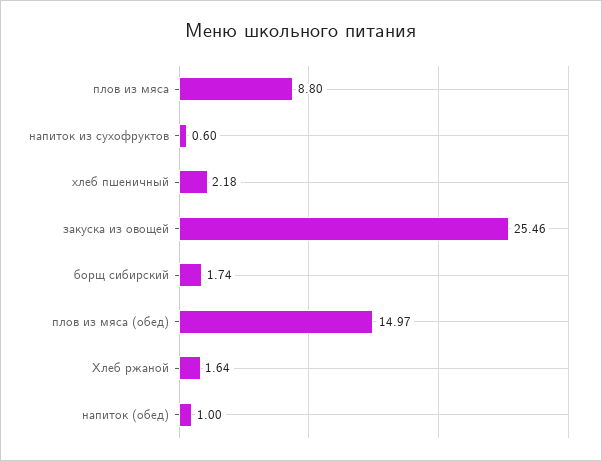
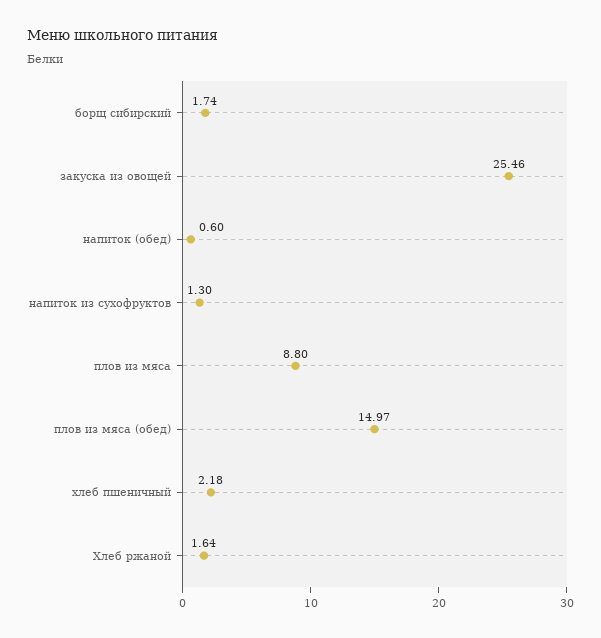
  {
    "плов из мяса": 8.8,
-   "напиток из сухофруктов": 0.6,
+   "напиток из сухофруктов": 1.3,
    "хлеб пшеничный": 2.18,
    "закуска из овощей": 25.46,
    "борщ сибирский": 1.74,
    "плов из мяса (обед)": 14.97,
    "Хлеб ржаной": 1.64,
-   "напиток (обед)": 1
+   "напиток (обед)": 0.6
  }

